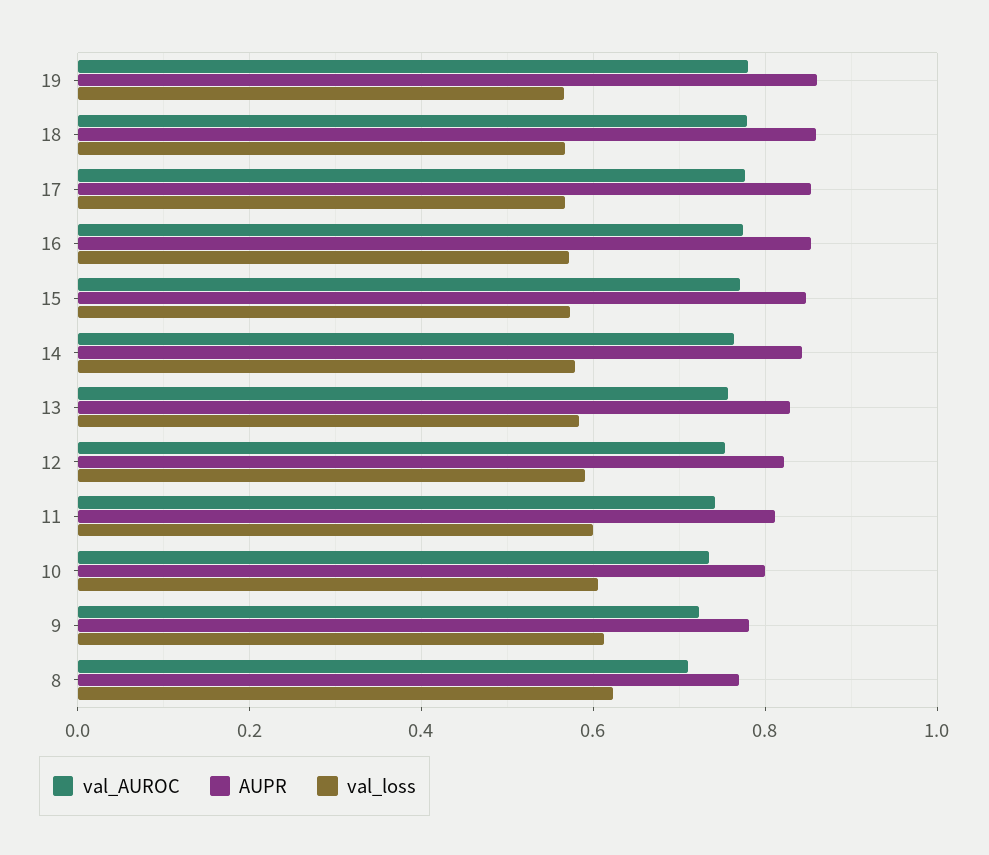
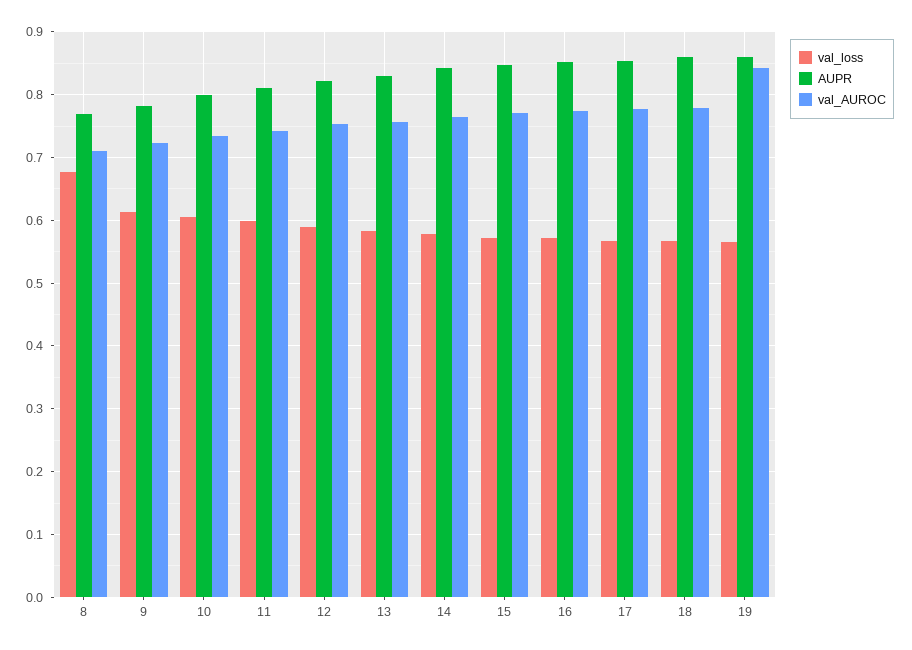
  {
    "val_AUROC": {
-     "19": 0.78,
+     "19": 0.84,
      "18": 0.78,
      "17": 0.78,
      "16": 0.77,
      "15": 0.77,
      "14": 0.76,
      "13": 0.76,
      "12": 0.75,
      "11": 0.74,
      "10": 0.73,
      "9": 0.72,
      "8": 0.71
    },
    "AUPR": {
      "19": 0.86,
      "18": 0.86,
      "17": 0.85,
      "16": 0.85,
      "15": 0.85,
      "14": 0.84,
      "13": 0.83,
      "12": 0.82,
      "11": 0.81,
      "10": 0.8,
      "9": 0.78,
      "8": 0.77
    },
    "val_loss": {
      "19": 0.57,
      "18": 0.57,
      "17": 0.57,
      "16": 0.57,
      "15": 0.57,
      "14": 0.58,
      "13": 0.58,
      "12": 0.59,
      "11": 0.6,
      "10": 0.61,
      "9": 0.61,
-     "8": 0.62
+     "8": 0.68
    }
  }

